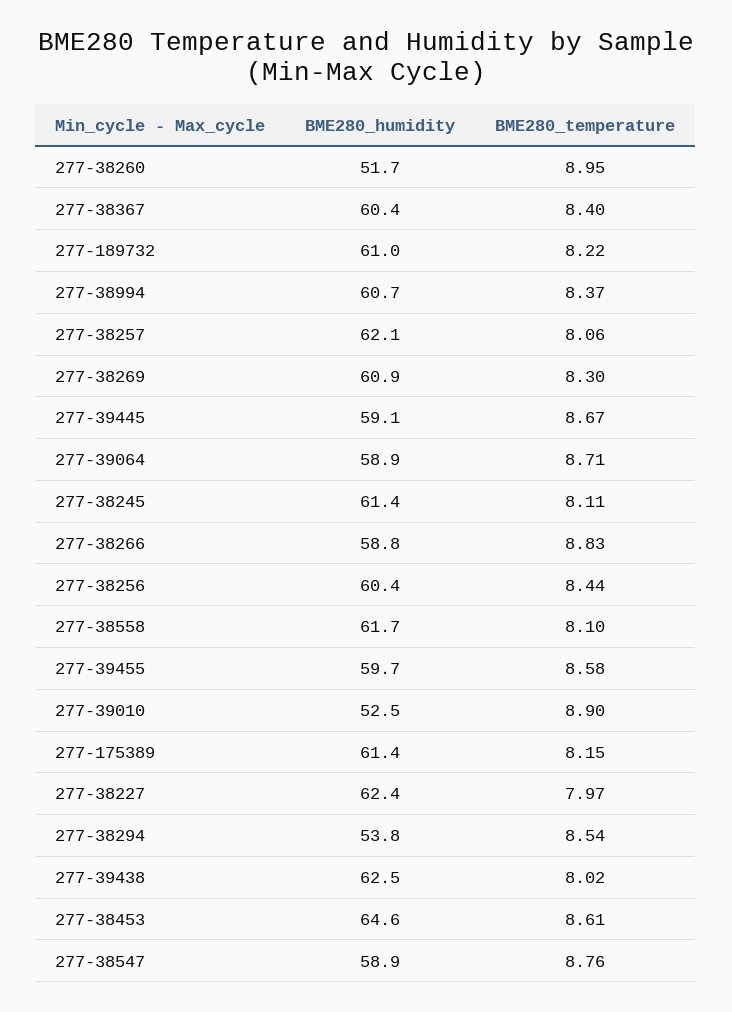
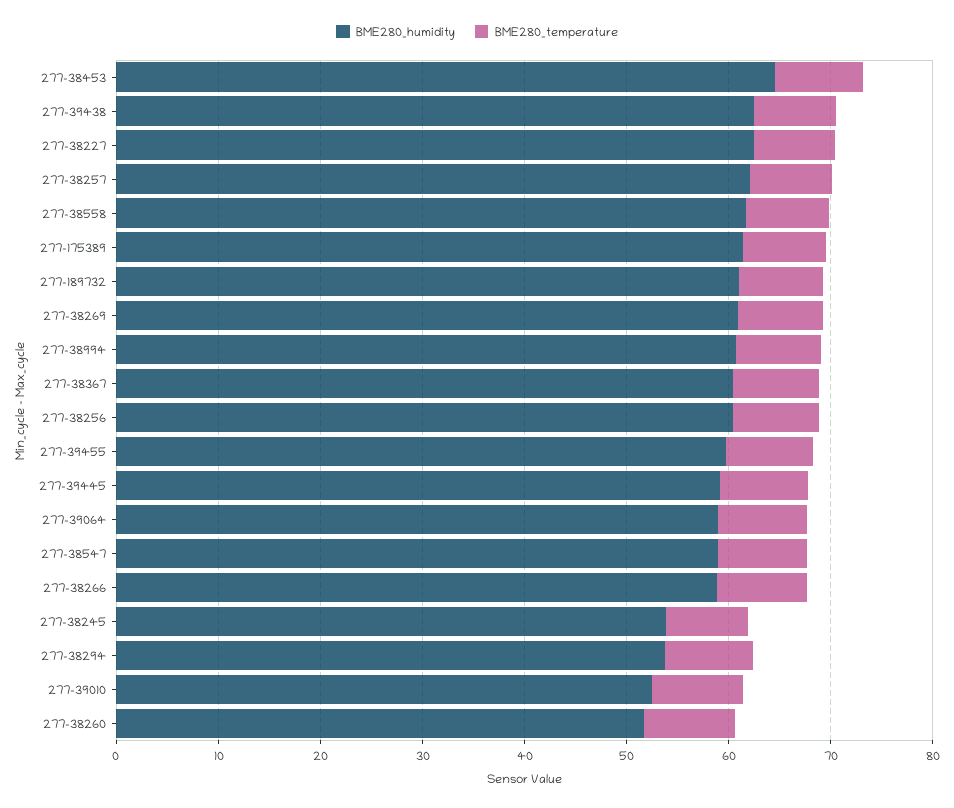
  {
    "BME280_humidity": {
      "277-38260": 51.7,
      "277-38367": 60.4,
      "277-189732": 61,
      "277-38994": 60.7,
      "277-38257": 62.1,
      "277-38269": 60.9,
      "277-39445": 59.1,
      "277-39064": 58.9,
-     "277-38245": 61.4,
+     "277-38245": 54,
      "277-38266": 58.8,
      "277-38256": 60.4,
      "277-38558": 61.7,
      "277-39455": 59.7,
      "277-39010": 52.5,
      "277-175389": 61.4,
      "277-38227": 62.4,
      "277-38294": 53.8,
      "277-39438": 62.5,
      "277-38453": 64.6,
      "277-38547": 58.9
    },
    "BME280_temperature": {
      "277-38260": 8.95,
      "277-38367": 8.4,
      "277-189732": 8.22,
      "277-38994": 8.37,
      "277-38257": 8.06,
      "277-38269": 8.3,
      "277-39445": 8.67,
      "277-39064": 8.71,
      "277-38245": 8.11,
      "277-38266": 8.83,
      "277-38256": 8.44,
      "277-38558": 8.1,
      "277-39455": 8.58,
      "277-39010": 8.9,
      "277-175389": 8.15,
      "277-38227": 7.97,
      "277-38294": 8.54,
      "277-39438": 8.02,
      "277-38453": 8.61,
      "277-38547": 8.76
    }
  }

